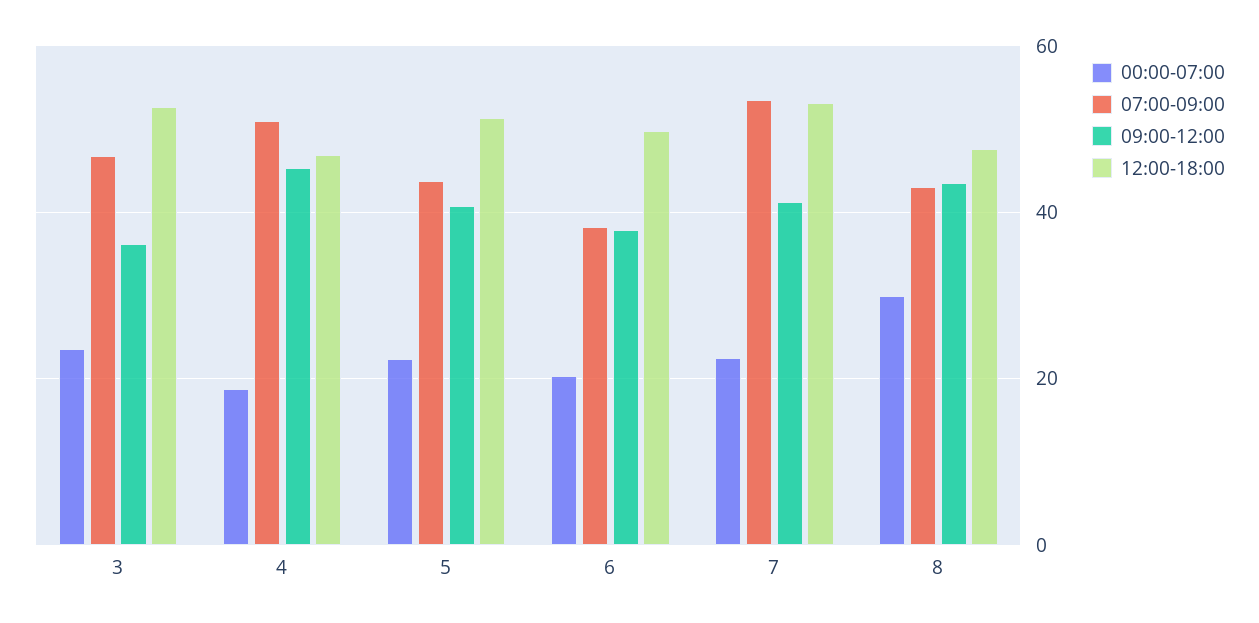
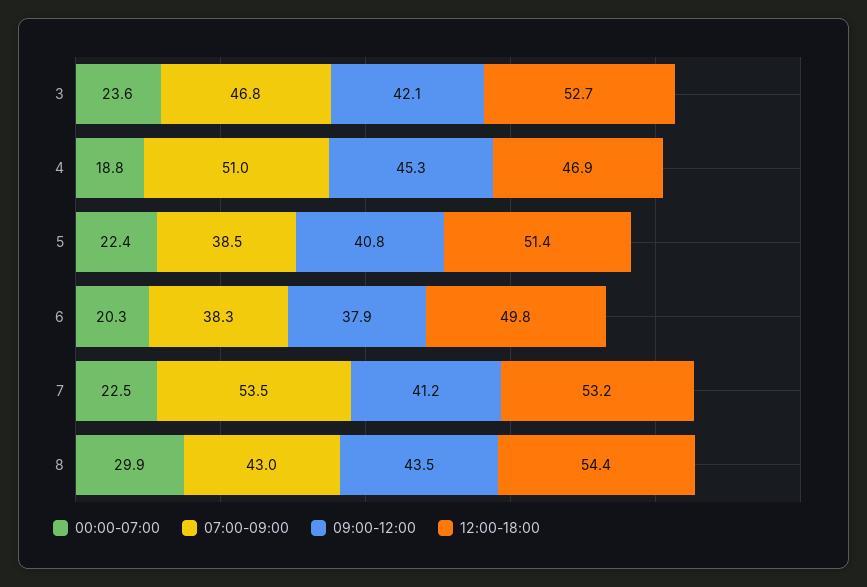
  {
    "00:00-07:00": {
      "3": 23.6,
      "4": 18.8,
      "5": 22.4,
      "6": 20.3,
      "7": 22.5,
      "8": 29.9
    },
    "07:00-09:00": {
      "3": 46.8,
      "4": 51,
-     "5": 44,
+     "5": 38.5,
      "6": 38.3,
      "7": 53.5,
      "8": 43
    },
    "09:00-12:00": {
-     "3": 36,
+     "3": 42.1,
      "4": 45.3,
      "5": 40.8,
      "6": 37.9,
      "7": 41.2,
      "8": 43.5
    },
    "12:00-18:00": {
      "3": 52.7,
      "4": 46.9,
      "5": 51.4,
      "6": 49.8,
      "7": 53.2,
-     "8": 48
+     "8": 54.4
    }
  }

